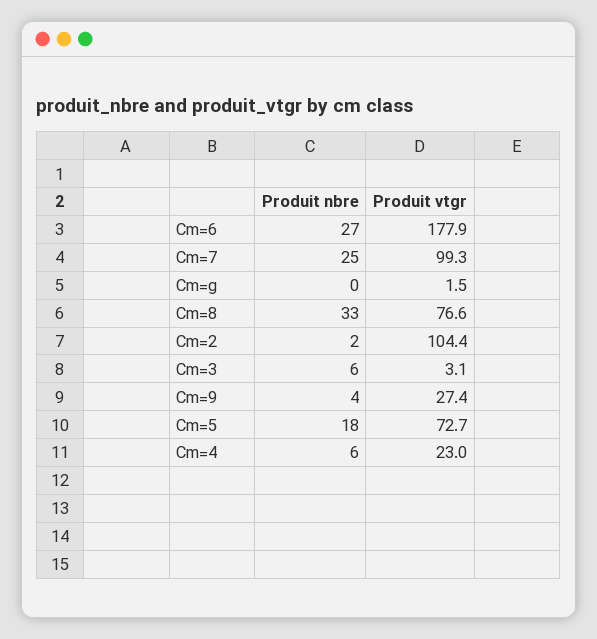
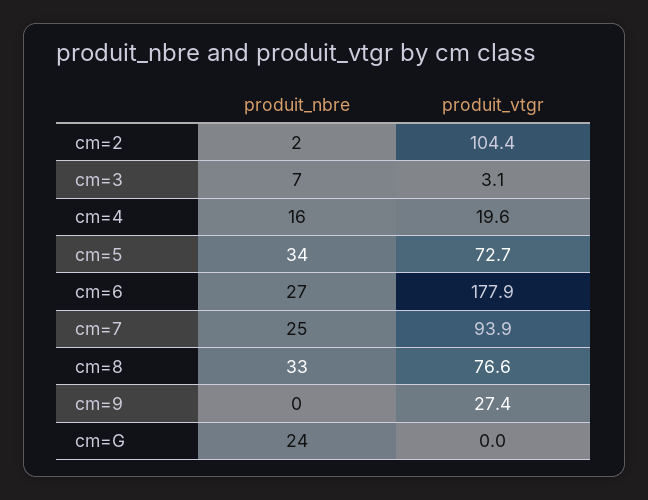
  {
    "Produit nbre": {
      "Cm=6": 27,
      "Cm=7": 25,
-     "Cm=g": 0,
+     "Cm=g": 24,
      "Cm=8": 33,
      "Cm=2": 2,
-     "Cm=3": 6,
+     "Cm=3": 7,
-     "Cm=9": 4,
+     "Cm=9": 0,
-     "Cm=5": 18,
+     "Cm=5": 34,
-     "Cm=4": 6
+     "Cm=4": 16
    },
    "Produit vtgr": {
      "Cm=6": 177.9,
-     "Cm=7": 99.3,
+     "Cm=7": 93.9,
-     "Cm=g": 1.5,
+     "Cm=g": 0,
      "Cm=8": 76.6,
      "Cm=2": 104.4,
      "Cm=3": 3.1,
      "Cm=9": 27.4,
      "Cm=5": 72.7,
-     "Cm=4": 23
+     "Cm=4": 19.6
    }
  }

